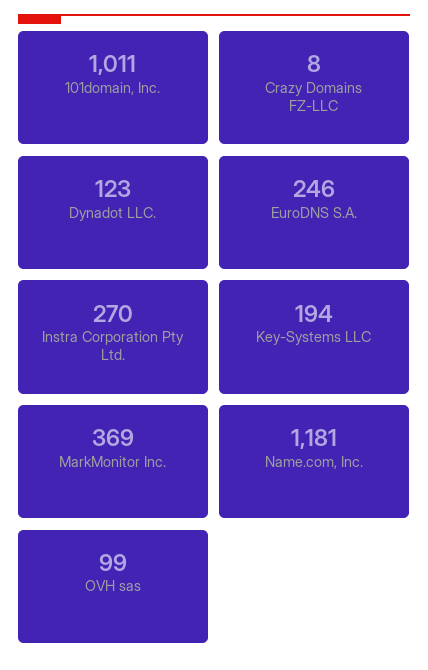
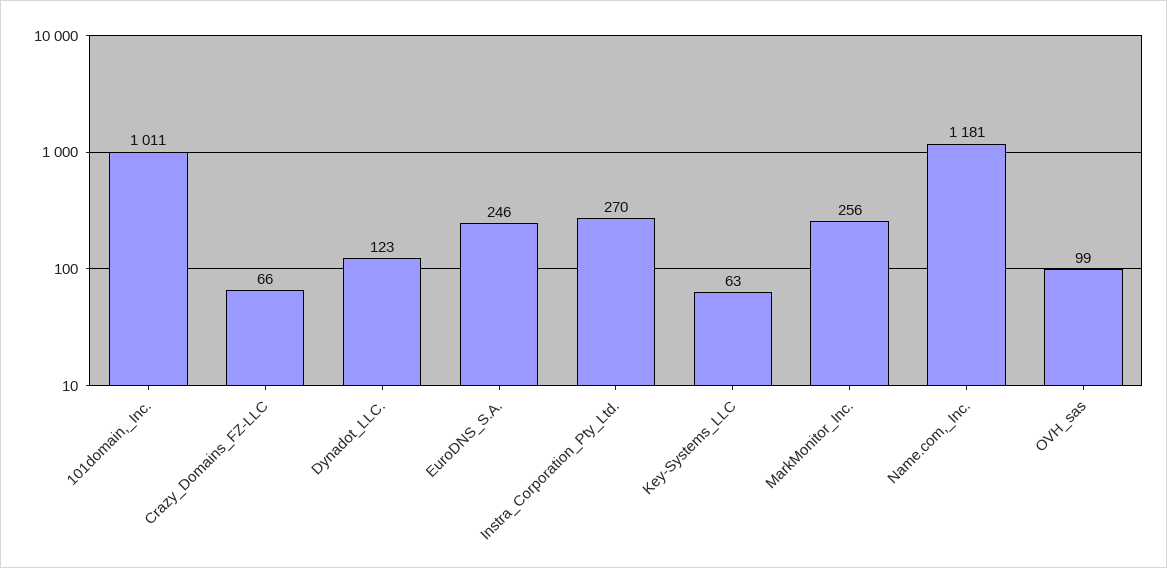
  {
    "101domain, Inc.": 1011,
-   "Crazy Domains FZ-LLC": 8,
+   "Crazy Domains FZ-LLC": 66,
    "Dynadot LLC.": 123,
    "EuroDNS S.A.": 246,
    "Instra Corporation Pty Ltd.": 270,
-   "Key-Systems LLC": 194,
+   "Key-Systems LLC": 63,
-   "MarkMonitor Inc.": 369,
+   "MarkMonitor Inc.": 256,
    "Name.com, Inc.": 1181,
    "OVH sas": 99
  }

